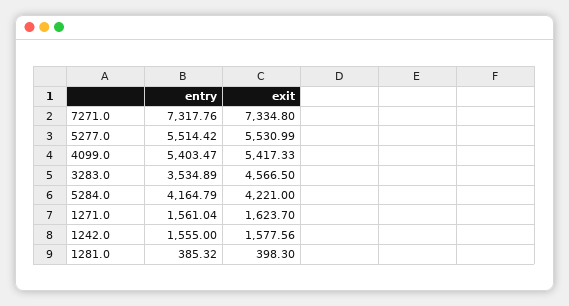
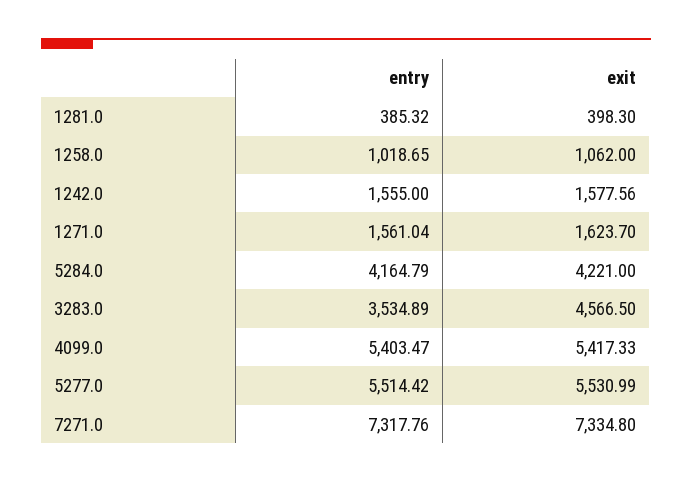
  {
    "entry": {
      "7271.0": 7317.76,
      "5277.0": 5514.42,
      "4099.0": 5403.47,
      "3283.0": 3534.89,
      "5284.0": 4164.79,
      "1271.0": 1561.04,
      "1242.0": 1555,
-     "1281.0": 385.32
+     "1281.0": 385.32,
+     "1258.0": 1018.65
    },
    "exit": {
      "7271.0": 7334.8,
      "5277.0": 5530.99,
      "4099.0": 5417.33,
      "3283.0": 4566.5,
      "5284.0": 4221,
      "1271.0": 1623.7,
      "1242.0": 1577.56,
-     "1281.0": 398.3
+     "1281.0": 398.3,
+     "1258.0": 1062
    }
  }

